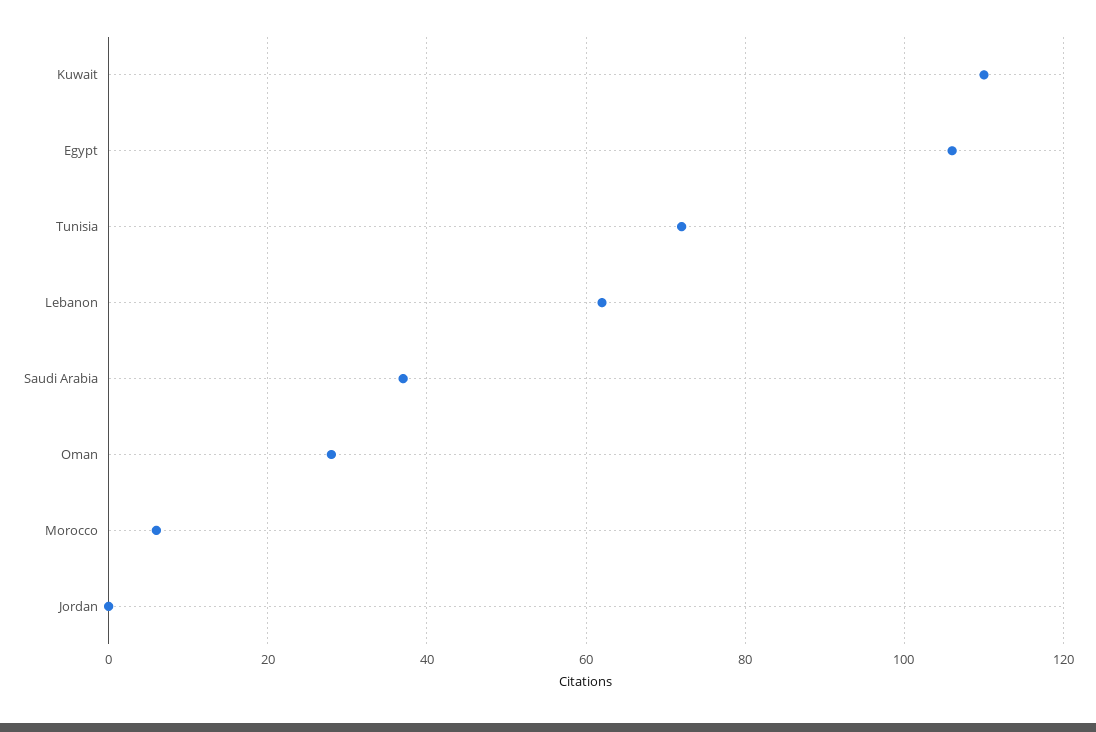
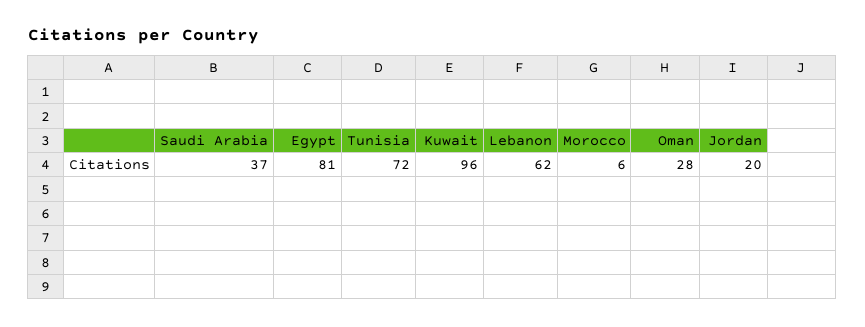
  {
-   "Kuwait": 110,
+   "Kuwait": 96,
-   "Egypt": 105,
+   "Egypt": 81,
    "Tunisia": 72,
    "Lebanon": 62,
    "Saudi Arabia": 37,
    "Oman": 28,
    "Morocco": 6,
-   "Jordan": 0
+   "Jordan": 20
  }

